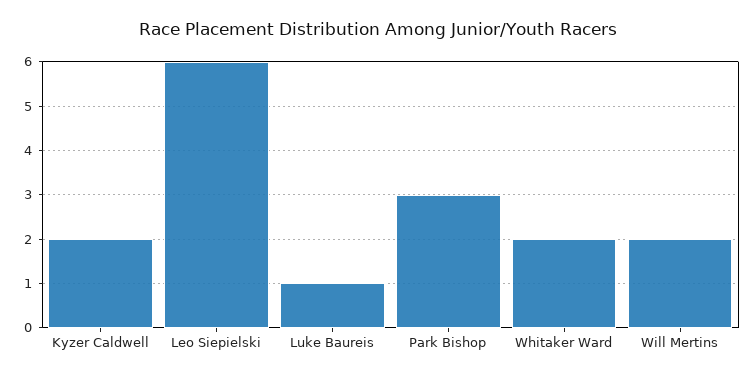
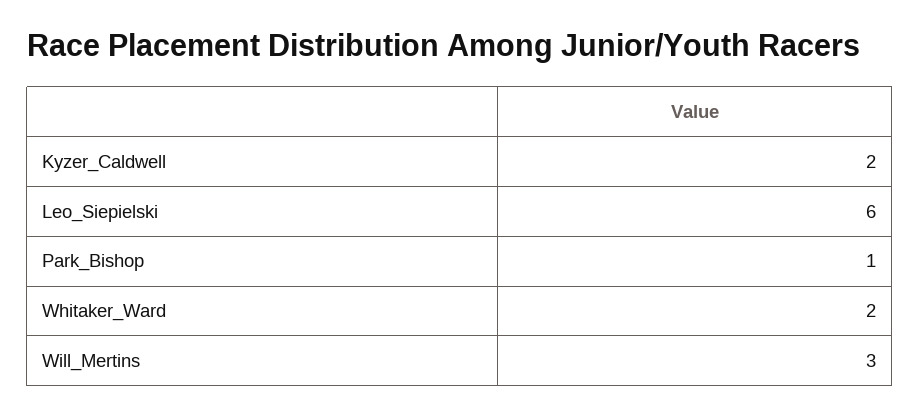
  {
    "Kyzer Caldwell": 2,
    "Leo Siepielski": 6,
-   "Luke Baureis": 1,
-   "Park Bishop": 3,
+   "Park Bishop": 1,
    "Whitaker Ward": 2,
-   "Will Mertins": 2
+   "Will Mertins": 3
  }

